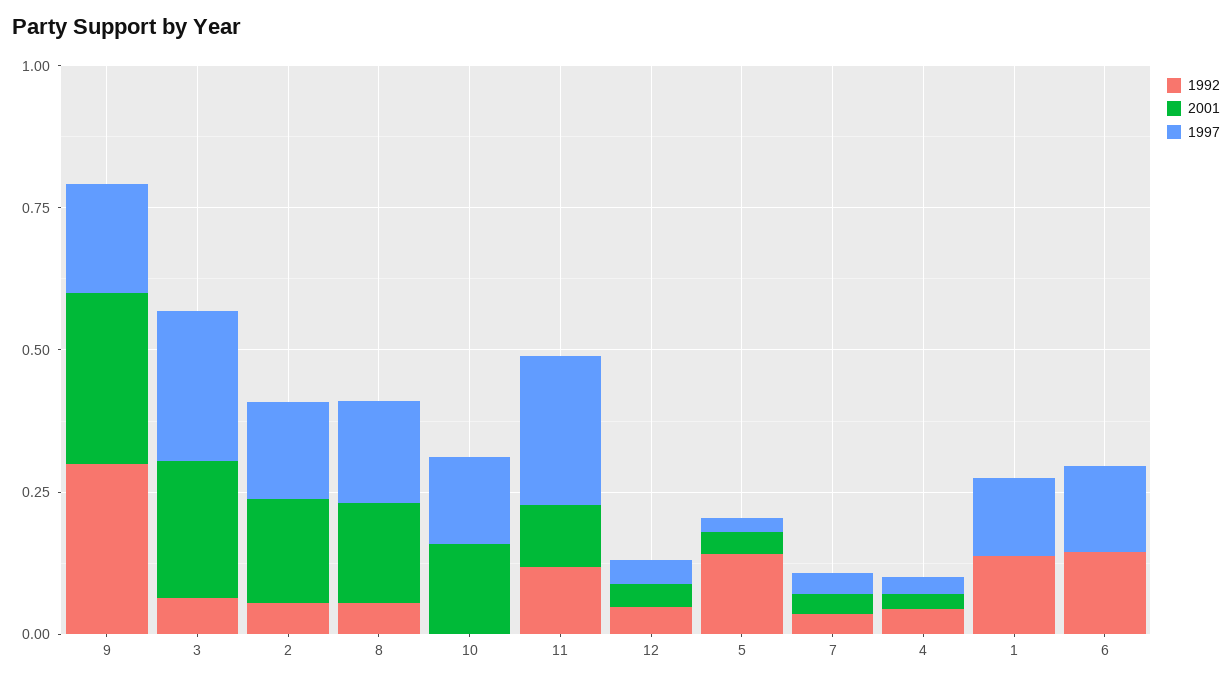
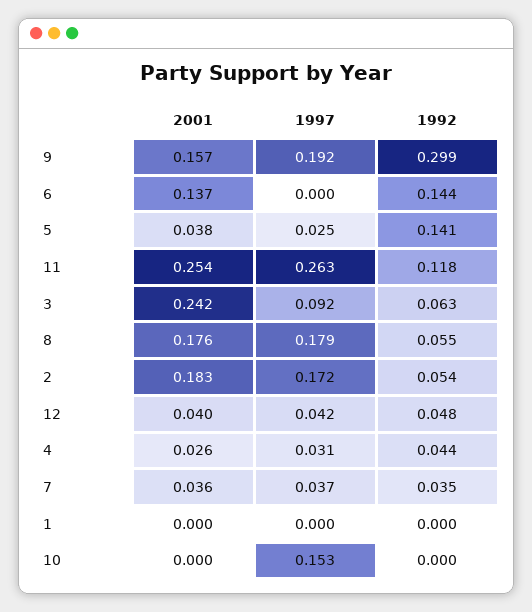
  {
    "1992": {
      "9": 0.299,
      "3": 0.063,
      "2": 0.054,
      "8": 0.055,
      "10": 0,
      "11": 0.118,
      "12": 0.048,
      "5": 0.141,
      "7": 0.035,
      "4": 0.044,
-     "1": 0.15,
+     "1": 0,
      "6": 0.144
    },
    "2001": {
-     "9": 0.3,
+     "9": 0.157,
      "3": 0.242,
      "2": 0.183,
      "8": 0.176,
-     "10": 0.15,
+     "10": 0,
-     "11": 0.1,
+     "11": 0.254,
      "12": 0.04,
      "5": 0.038,
      "7": 0.036,
      "4": 0.026,
      "1": 0,
-     "6": 0
+     "6": 0.137
    },
    "1997": {
      "9": 0.192,
-     "3": 0.25,
+     "3": 0.092,
      "2": 0.172,
      "8": 0.179,
      "10": 0.153,
      "11": 0.263,
      "12": 0.042,
      "5": 0.025,
      "7": 0.037,
      "4": 0.031,
-     "1": 0.15,
+     "1": 0,
-     "6": 0.15
+     "6": 0
    }
  }

